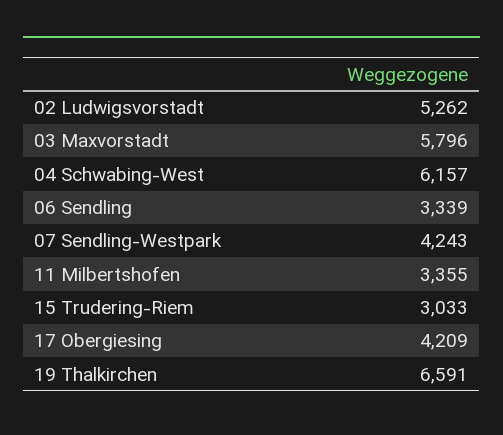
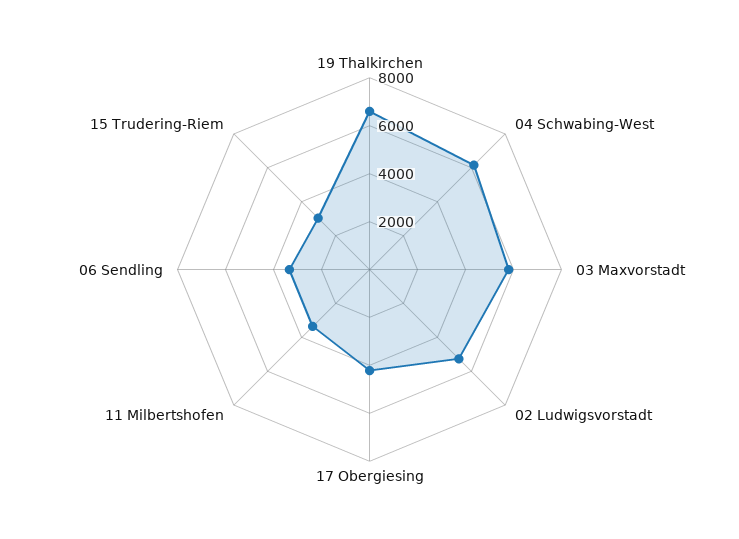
  {
    "02 Ludwigsvorstadt": 5262,
    "03 Maxvorstadt": 5796,
    "04 Schwabing-West": 6157,
    "06 Sendling": 3339,
-   "07 Sendling-Westpark": 4243,
    "11 Milbertshofen": 3355,
    "15 Trudering-Riem": 3033,
    "17 Obergiesing": 4209,
    "19 Thalkirchen": 6591
  }

